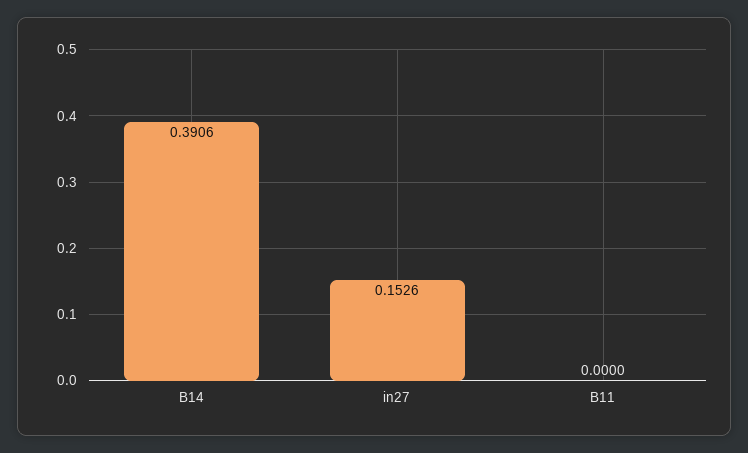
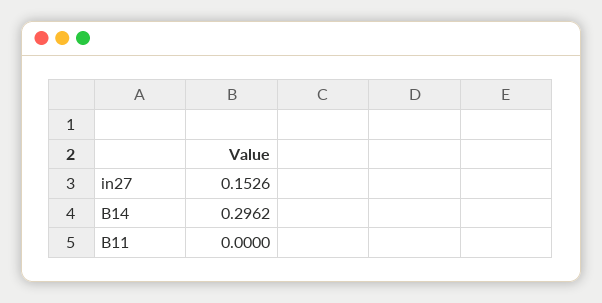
  {
-   "B14": 0.3906,
+   "B14": 0.2962,
    "in27": 0.1526,
    "B11": 0
  }

